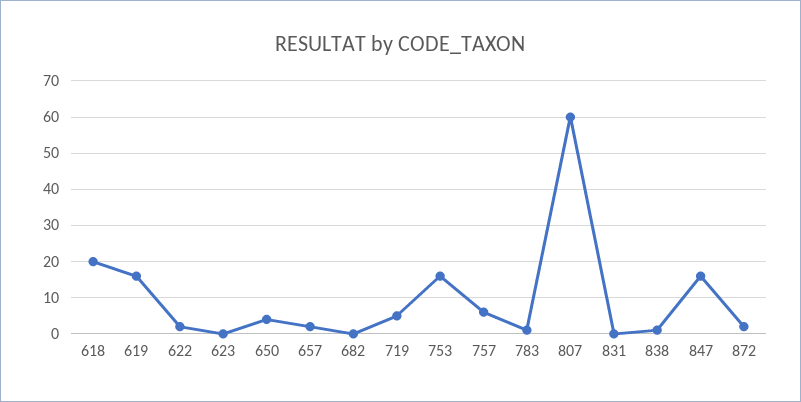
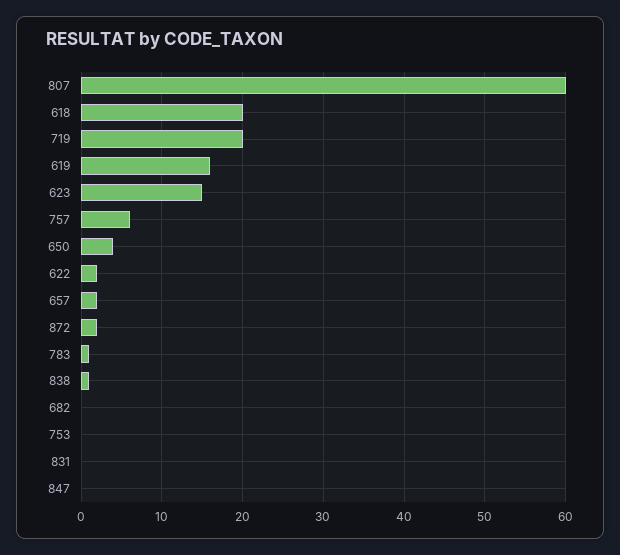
  {
    "618": 20,
    "619": 16,
    "622": 2,
-   "623": 0,
+   "623": 15,
    "650": 4,
    "657": 2,
    "682": 0,
-   "719": 5,
+   "719": 20,
-   "753": 15,
+   "753": 0,
    "757": 6,
    "783": 1,
    "807": 60,
    "831": 0,
    "838": 1,
-   "847": 15,
+   "847": 0,
    "872": 2
  }

